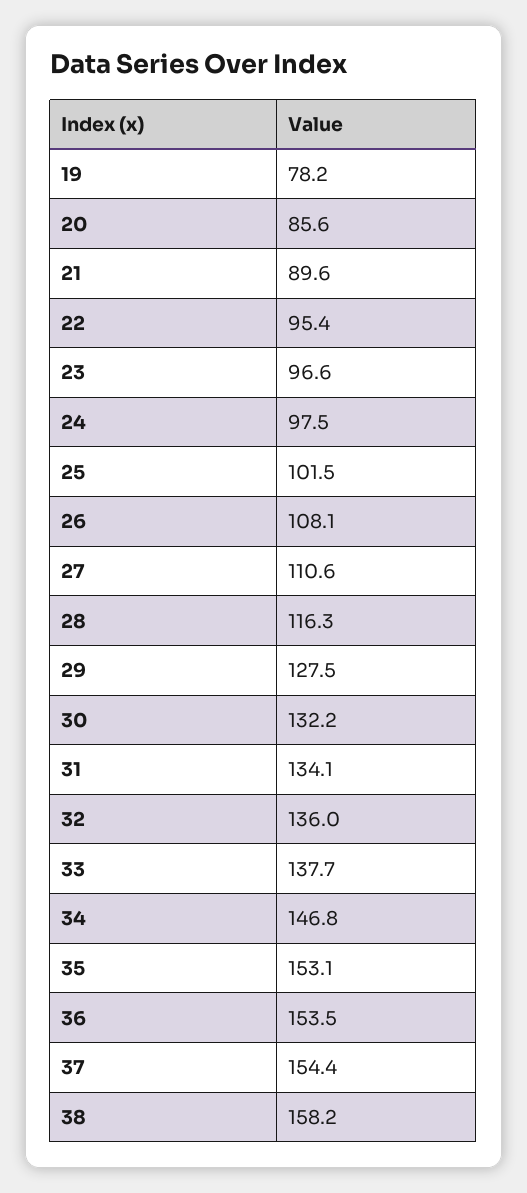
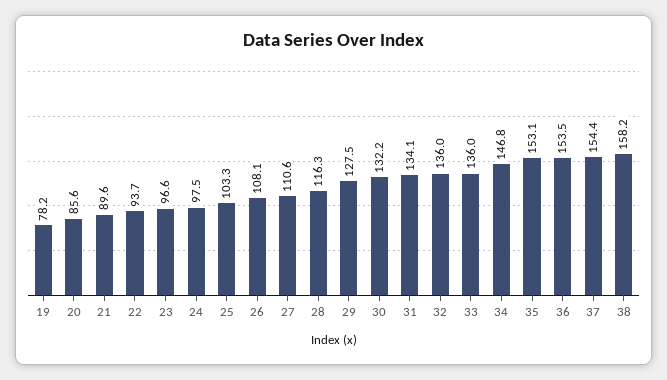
  {
    "19": 78.2,
    "20": 85.6,
    "21": 89.6,
-   "22": 95.4,
+   "22": 93.7,
    "23": 96.6,
    "24": 97.5,
-   "25": 101.5,
+   "25": 103.3,
    "26": 108.1,
    "27": 110.6,
    "28": 116.3,
    "29": 127.5,
    "30": 132.2,
    "31": 134.1,
    "32": 136,
-   "33": 137.7,
+   "33": 136,
    "34": 146.8,
    "35": 153.1,
    "36": 153.5,
    "37": 154.4,
    "38": 158.2
  }

